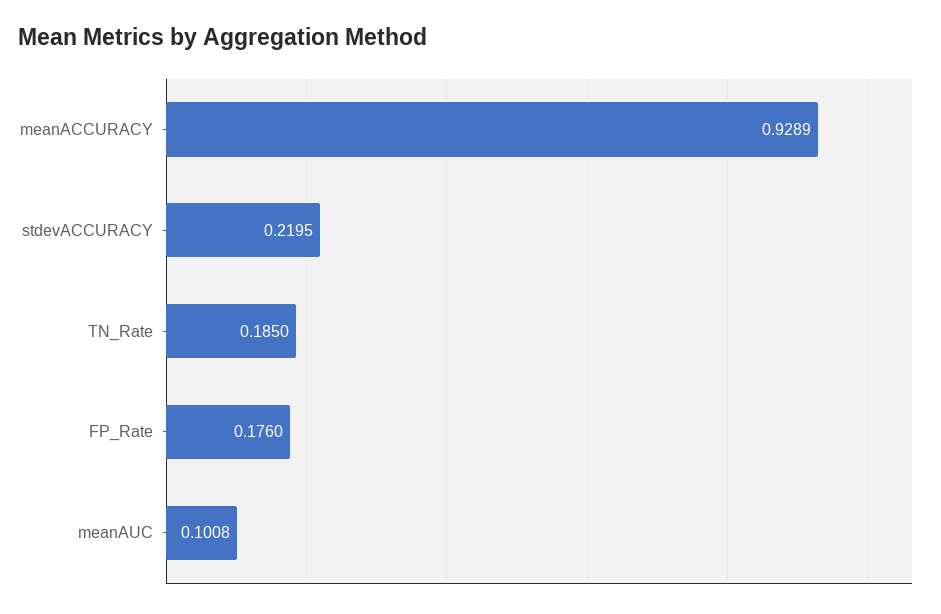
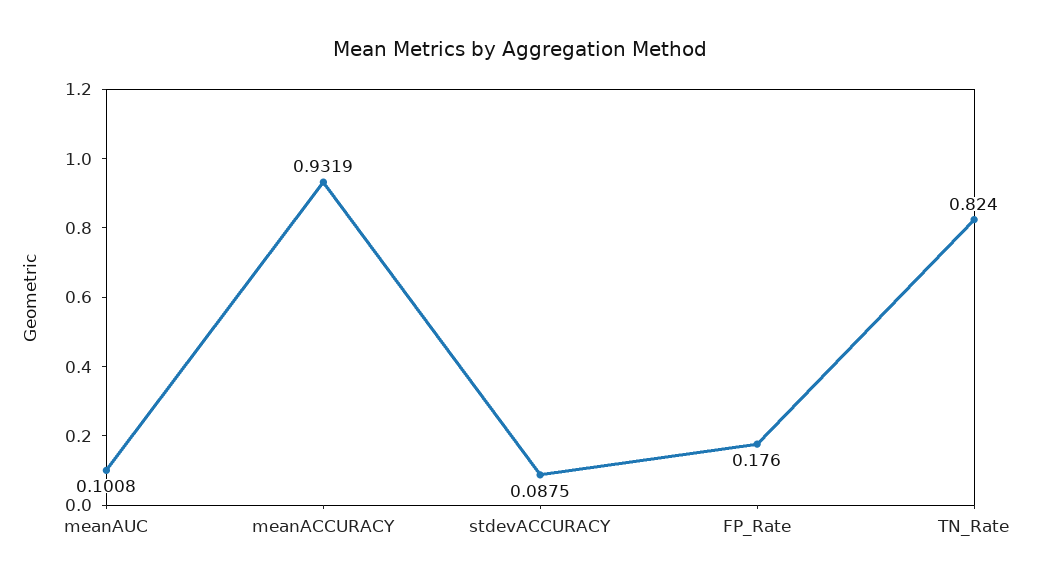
  {
-   "meanACCURACY": 0.9289,
+   "meanACCURACY": 0.9319,
-   "stdevACCURACY": 0.2195,
+   "stdevACCURACY": 0.0875,
-   "TN_Rate": 0.185,
+   "TN_Rate": 0.824,
    "FP_Rate": 0.176,
    "meanAUC": 0.1008
  }

